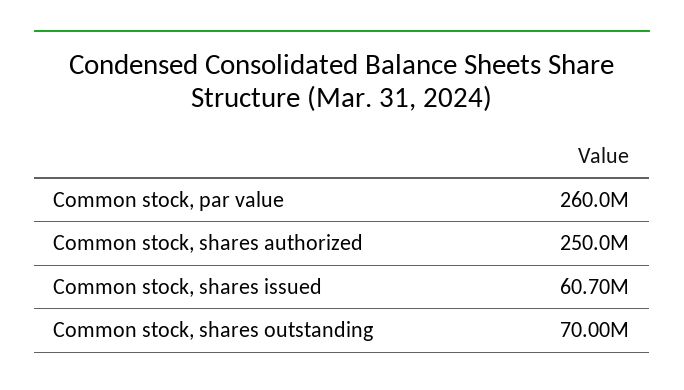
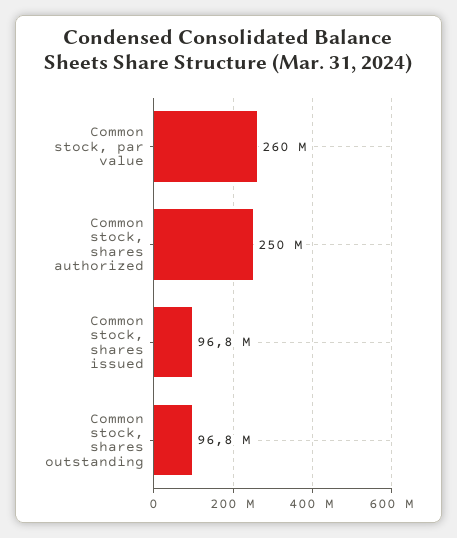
  {
    "Common stock, par value": 260000000,
    "Common stock, shares authorized": 250000000,
-   "Common stock, shares issued": 60700000,
+   "Common stock, shares issued": 96800000,
-   "Common stock, shares outstanding": 70000000
+   "Common stock, shares outstanding": 96800000
  }

